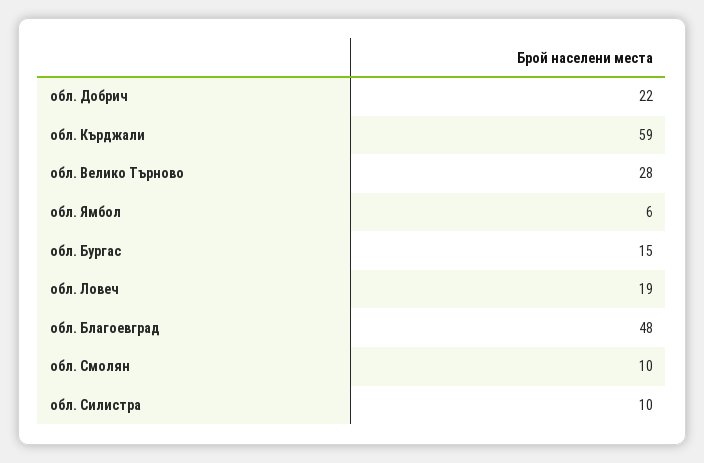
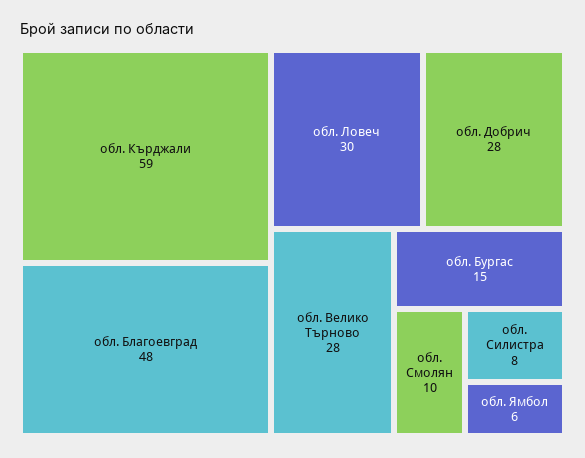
  {
-   "обл. Добрич": 22,
+   "обл. Добрич": 28,
    "обл. Кърджали": 59,
    "обл. Велико Търново": 28,
    "обл. Ямбол": 6,
    "обл. Бургас": 15,
-   "обл. Ловеч": 19,
+   "обл. Ловеч": 30,
    "обл. Благоевград": 48,
    "обл. Смолян": 10,
-   "обл. Силистра": 10
+   "обл. Силистра": 8
  }

